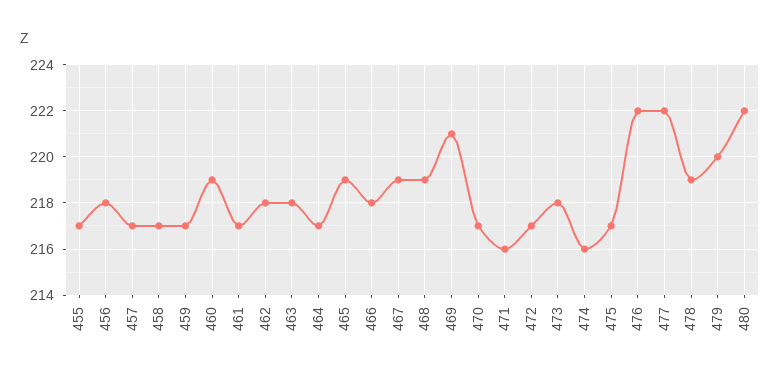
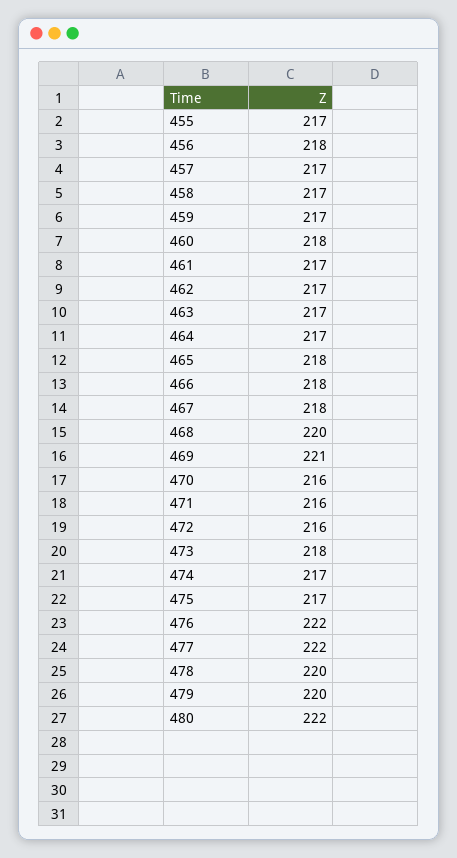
  {
    "455": 217,
    "456": 218,
    "457": 217,
    "458": 217,
    "459": 217,
-   "460": 219,
+   "460": 218,
    "461": 217,
-   "462": 218,
+   "462": 217,
-   "463": 218,
+   "463": 217,
    "464": 217,
-   "465": 219,
+   "465": 218,
    "466": 218,
-   "467": 219,
+   "467": 218,
-   "468": 219,
+   "468": 220,
    "469": 221,
-   "470": 217,
+   "470": 216,
    "471": 216,
-   "472": 217,
+   "472": 216,
    "473": 218,
-   "474": 216,
+   "474": 217,
    "475": 217,
    "476": 222,
    "477": 222,
-   "478": 219,
+   "478": 220,
    "479": 220,
    "480": 222
  }

